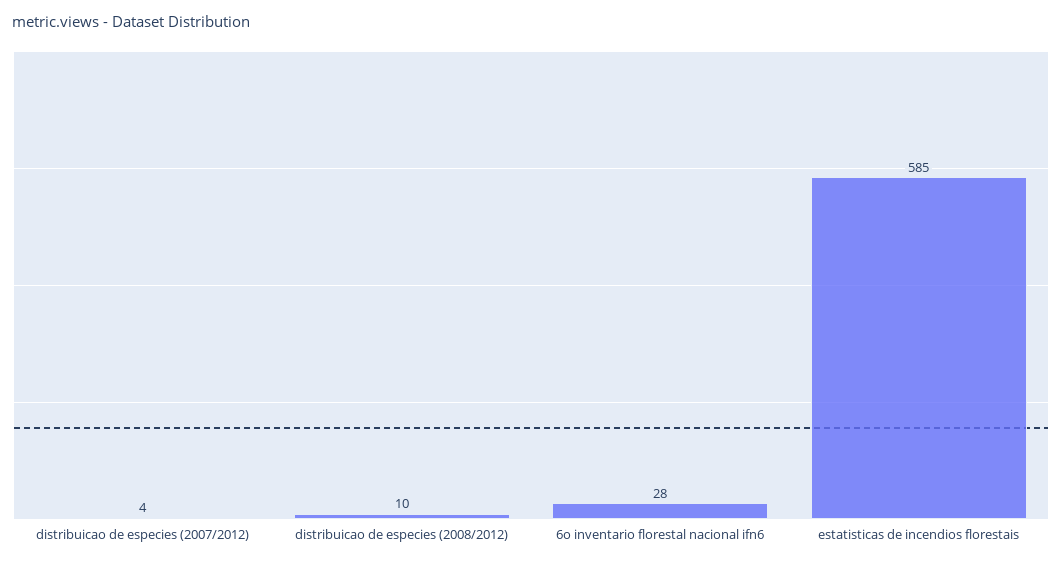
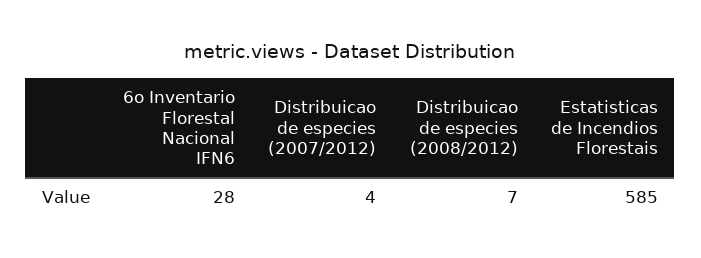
  {
    "distribuicao de especies (2007/2012)": 4,
-   "distribuicao de especies (2008/2012)": 10,
+   "distribuicao de especies (2008/2012)": 7,
    "6o inventario florestal nacional ifn6": 28,
    "estatisticas de incendios florestais": 585
  }

